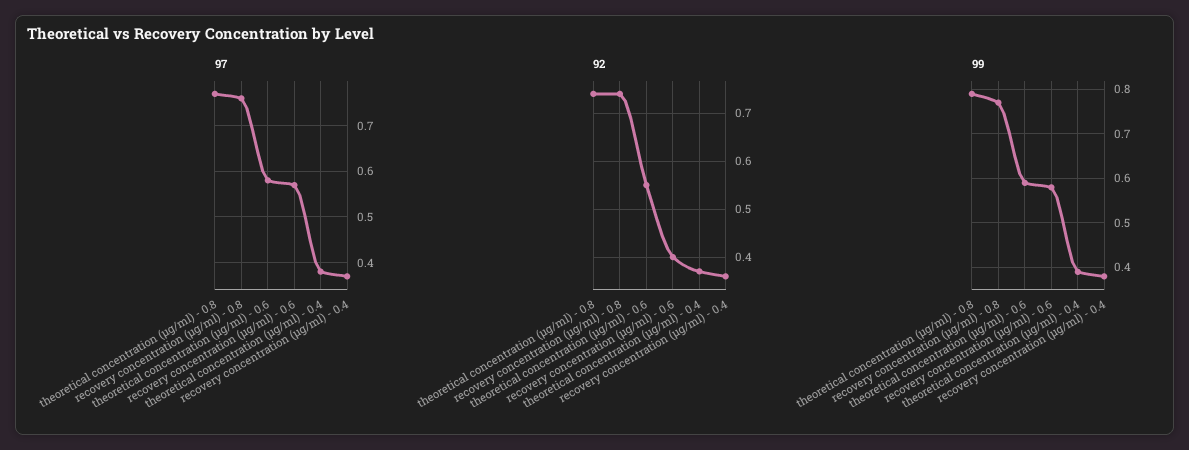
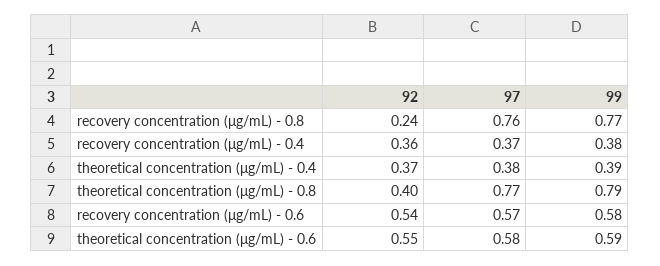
  {
    "97": {
      "theoretical concentration (μg/ml) - 0.8": 0.77,
      "recovery concentration (μg/ml) - 0.8": 0.76,
      "theoretical concentration (μg/ml) - 0.6": 0.58,
      "recovery concentration (μg/ml) - 0.6": 0.57,
      "theoretical concentration (μg/ml) - 0.4": 0.38,
      "recovery concentration (μg/ml) - 0.4": 0.37
    },
    "92": {
-     "theoretical concentration (μg/ml) - 0.8": 0.75,
+     "theoretical concentration (μg/ml) - 0.8": 0.4,
-     "recovery concentration (μg/ml) - 0.8": 0.75,
+     "recovery concentration (μg/ml) - 0.8": 0.24,
      "theoretical concentration (μg/ml) - 0.6": 0.55,
-     "recovery concentration (μg/ml) - 0.6": 0.4,
+     "recovery concentration (μg/ml) - 0.6": 0.54,
      "theoretical concentration (μg/ml) - 0.4": 0.37,
      "recovery concentration (μg/ml) - 0.4": 0.36
    },
    "99": {
      "theoretical concentration (μg/ml) - 0.8": 0.79,
      "recovery concentration (μg/ml) - 0.8": 0.77,
      "theoretical concentration (μg/ml) - 0.6": 0.59,
      "recovery concentration (μg/ml) - 0.6": 0.58,
      "theoretical concentration (μg/ml) - 0.4": 0.39,
      "recovery concentration (μg/ml) - 0.4": 0.38
    }
  }

